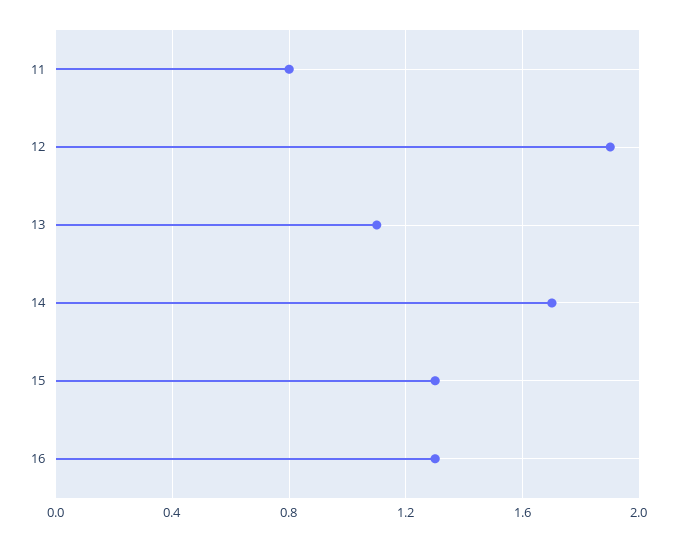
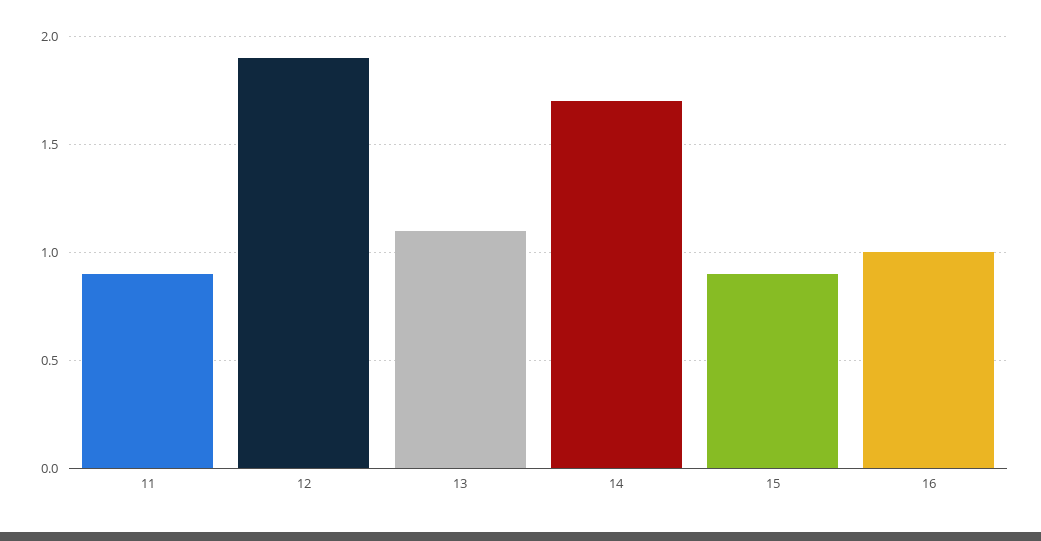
  {
-   "11": 0.8,
+   "11": 0.9,
    "12": 1.9,
    "13": 1.1,
    "14": 1.7,
-   "15": 1.3,
+   "15": 0.9,
-   "16": 1.3
+   "16": 1
  }

